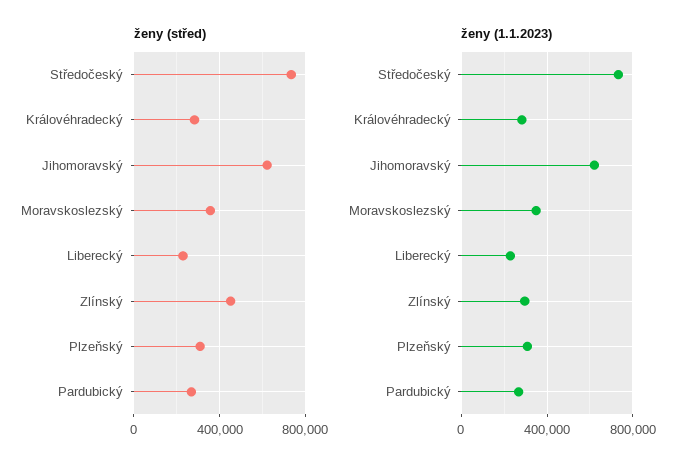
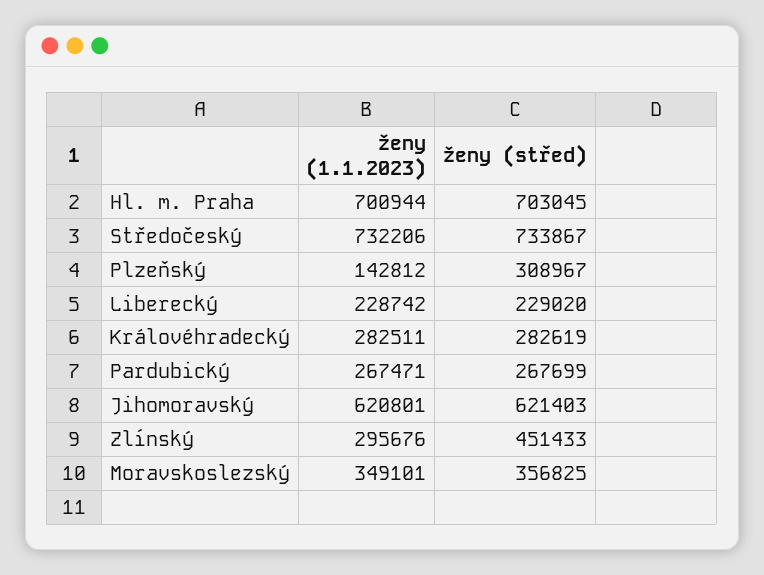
  {
    "ženy (střed)": {
      "Středočeský": 733867,
      "Královéhradecký": 282619,
      "Jihomoravský": 621403,
      "Moravskoslezský": 356825,
      "Liberecký": 229020,
      "Zlínský": 451433,
      "Plzeňský": 308967,
-     "Pardubický": 267699
+     "Pardubický": 267699,
+     "Hl. m. Praha": 703045
    },
    "ženy (1.1.2023)": {
      "Středočeský": 732206,
      "Královéhradecký": 282511,
      "Jihomoravský": 620801,
      "Moravskoslezský": 349101,
      "Liberecký": 228742,
      "Zlínský": 295676,
-     "Plzeňský": 300000,
+     "Plzeňský": 142812,
-     "Pardubický": 267471
+     "Pardubický": 267471,
+     "Hl. m. Praha": 700944
    }
  }

